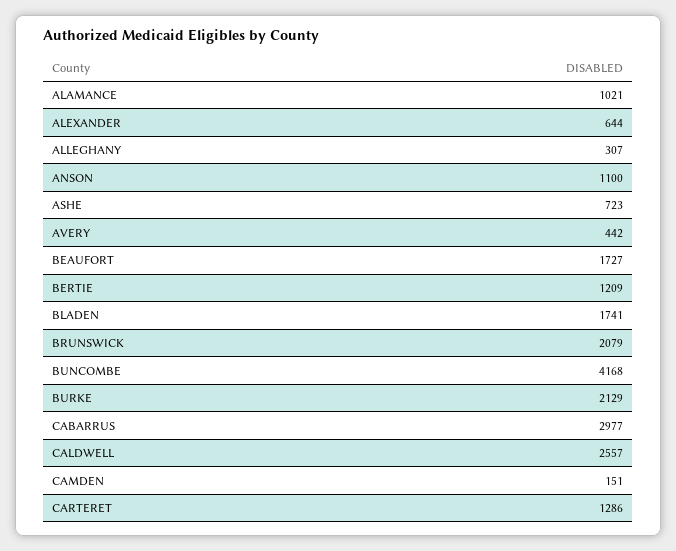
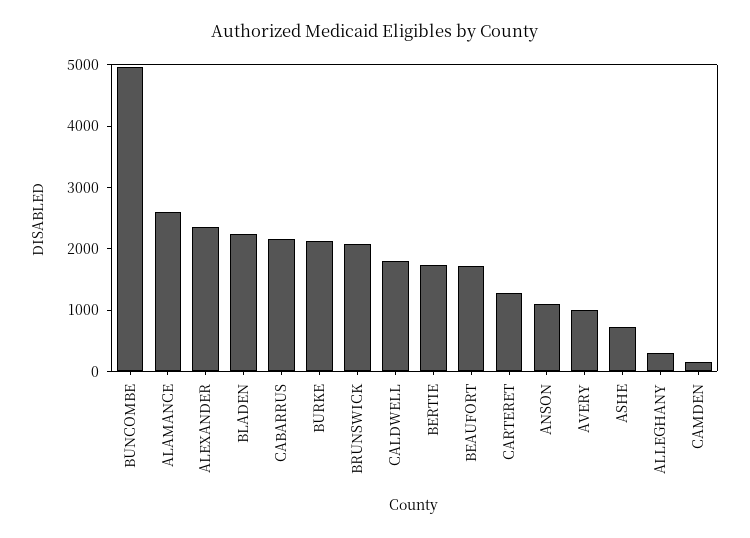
  {
-   "ALAMANCE": 1021,
+   "ALAMANCE": 2600,
-   "ALEXANDER": 644,
+   "ALEXANDER": 2400,
    "ALLEGHANY": 307,
    "ANSON": 1100,
    "ASHE": 723,
-   "AVERY": 442,
+   "AVERY": 1000,
    "BEAUFORT": 1727,
-   "BERTIE": 1209,
+   "BERTIE": 1800,
-   "BLADEN": 1741,
+   "BLADEN": 2200,
    "BRUNSWICK": 2079,
-   "BUNCOMBE": 4168,
+   "BUNCOMBE": 5000,
    "BURKE": 2129,
-   "CABARRUS": 2977,
+   "CABARRUS": 2200,
-   "CALDWELL": 2557,
+   "CALDWELL": 1800,
    "CAMDEN": 151,
    "CARTERET": 1286
  }

